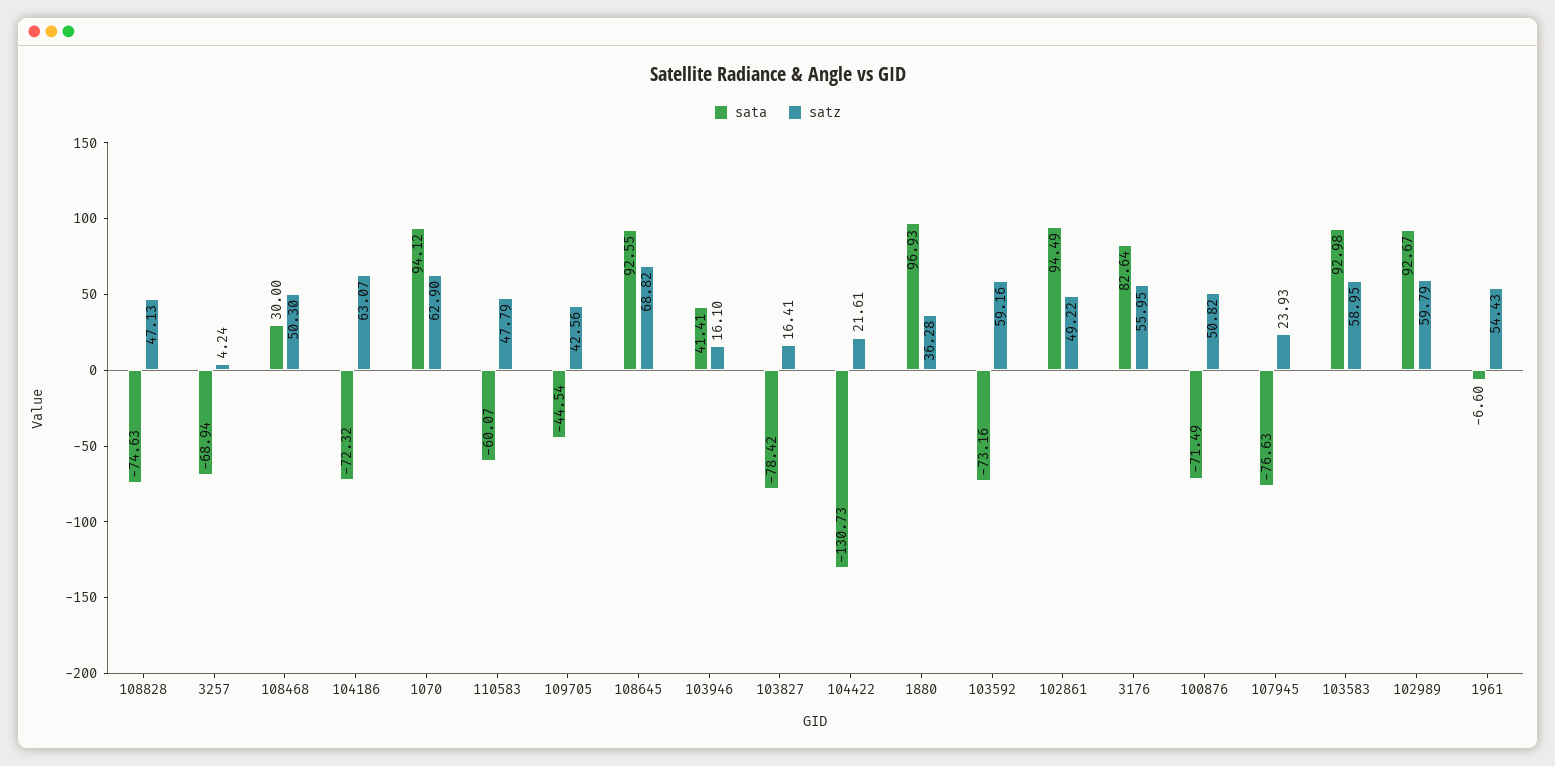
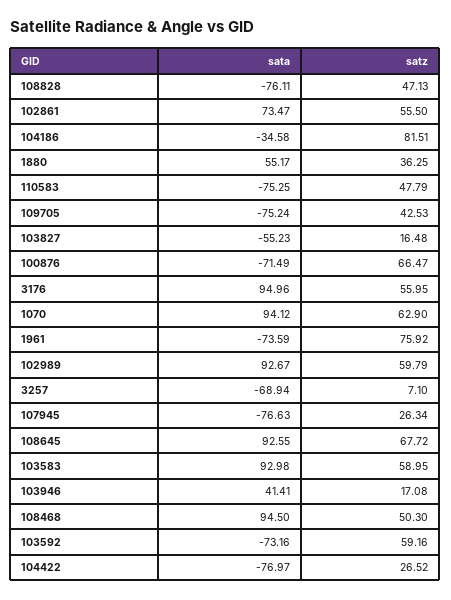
  {
    "sata": {
-     "108828": -74.63,
+     "108828": -76.11,
      "3257": -68.94,
-     "108468": 30,
+     "108468": 94.5,
-     "104186": -72.32,
+     "104186": -34.58,
      "1070": 94.12,
-     "110583": -60.07,
+     "110583": -75.25,
-     "109705": -44.54,
+     "109705": -75.24,
      "108645": 92.55,
      "103946": 41.41,
-     "103827": -78.42,
+     "103827": -55.23,
-     "104422": -130.73,
+     "104422": -76.97,
-     "1880": 96.93,
+     "1880": 55.17,
      "103592": -73.16,
-     "102861": 94.49,
+     "102861": 73.47,
-     "3176": 82.64,
+     "3176": 94.96,
      "100876": -71.49,
      "107945": -76.63,
      "103583": 92.98,
      "102989": 92.67,
-     "1961": -6.6
+     "1961": -73.59
    },
    "satz": {
      "108828": 47.13,
-     "3257": 4.24,
+     "3257": 7.1,
      "108468": 50.3,
-     "104186": 63.07,
+     "104186": 81.51,
      "1070": 62.9,
      "110583": 47.79,
-     "109705": 42.56,
+     "109705": 42.53,
-     "108645": 68.82,
+     "108645": 67.72,
-     "103946": 16.1,
+     "103946": 17.08,
-     "103827": 16.41,
+     "103827": 16.48,
-     "104422": 21.61,
+     "104422": 26.52,
-     "1880": 36.28,
+     "1880": 36.25,
      "103592": 59.16,
-     "102861": 49.22,
+     "102861": 55.5,
      "3176": 55.95,
-     "100876": 50.82,
+     "100876": 66.47,
-     "107945": 23.93,
+     "107945": 26.34,
      "103583": 58.95,
      "102989": 59.79,
-     "1961": 54.43
+     "1961": 75.92
    }
  }

